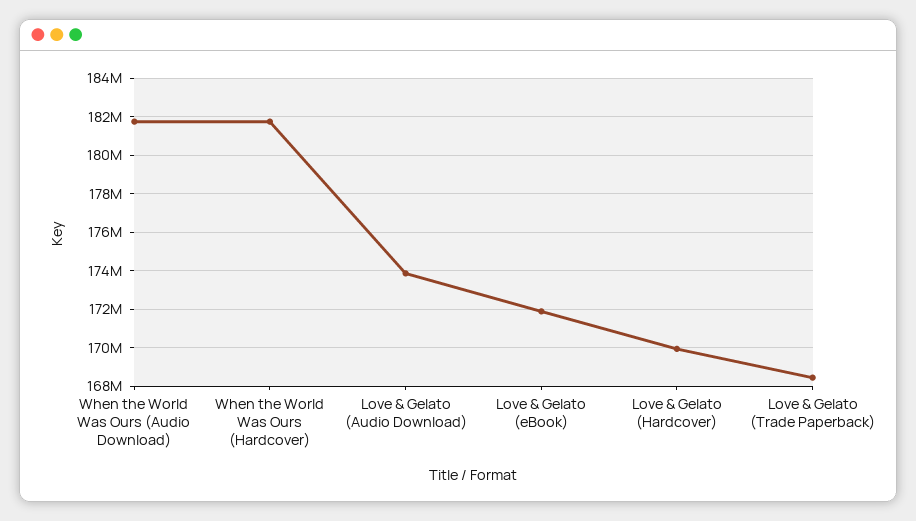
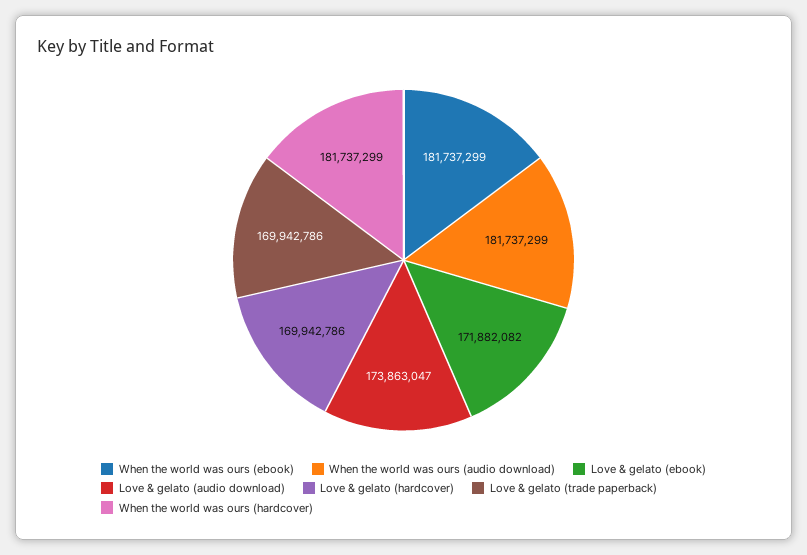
  {
    "When the World Was Ours (Audio Download)": 181737299,
    "When the World Was Ours (Hardcover)": 181737299,
    "Love & Gelato (Audio Download)": 173863047,
    "Love & Gelato (eBook)": 171882082,
    "Love & Gelato (Hardcover)": 169942786,
-   "Love & Gelato (Trade Paperback)": 168500000
+   "Love & Gelato (Trade Paperback)": 169942786,
+   "When the world was ours (ebook)": 181737299
  }

